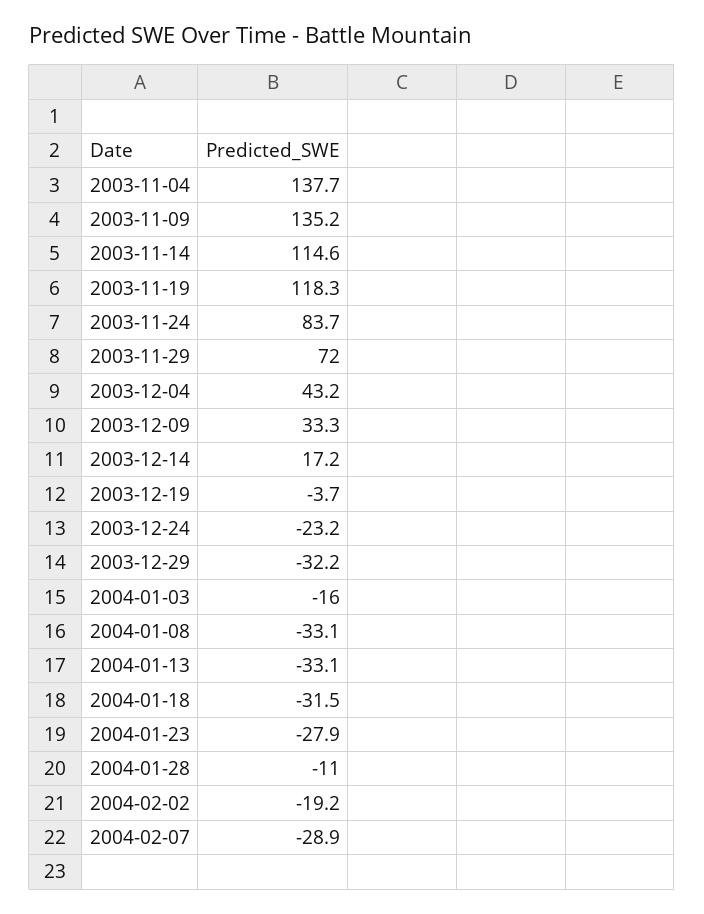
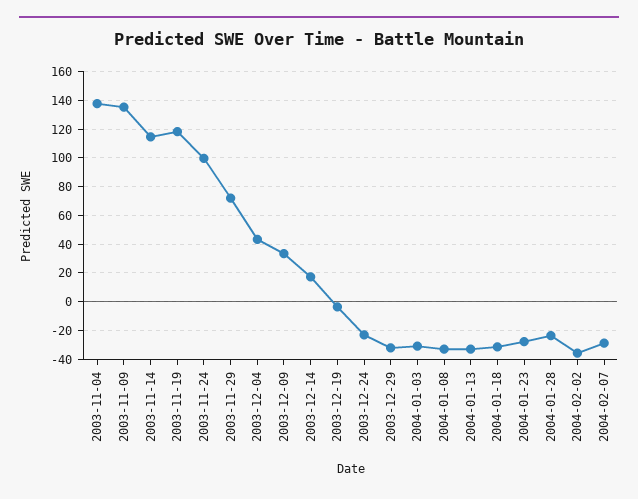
  {
    "2003-11-04": 137.7,
    "2003-11-09": 135.2,
    "2003-11-14": 114.6,
    "2003-11-19": 118.3,
-   "2003-11-24": 83.7,
+   "2003-11-24": 100,
    "2003-11-29": 72,
    "2003-12-04": 43.2,
    "2003-12-09": 33.3,
    "2003-12-14": 17.2,
    "2003-12-19": -3.7,
    "2003-12-24": -23.2,
    "2003-12-29": -32.2,
-   "2004-01-03": -16,
+   "2004-01-03": -30,
    "2004-01-08": -33.1,
    "2004-01-13": -33.1,
    "2004-01-18": -31.5,
    "2004-01-23": -27.9,
-   "2004-01-28": -11,
+   "2004-01-28": -25,
-   "2004-02-02": -19.2,
+   "2004-02-02": -35,
    "2004-02-07": -28.9
  }

